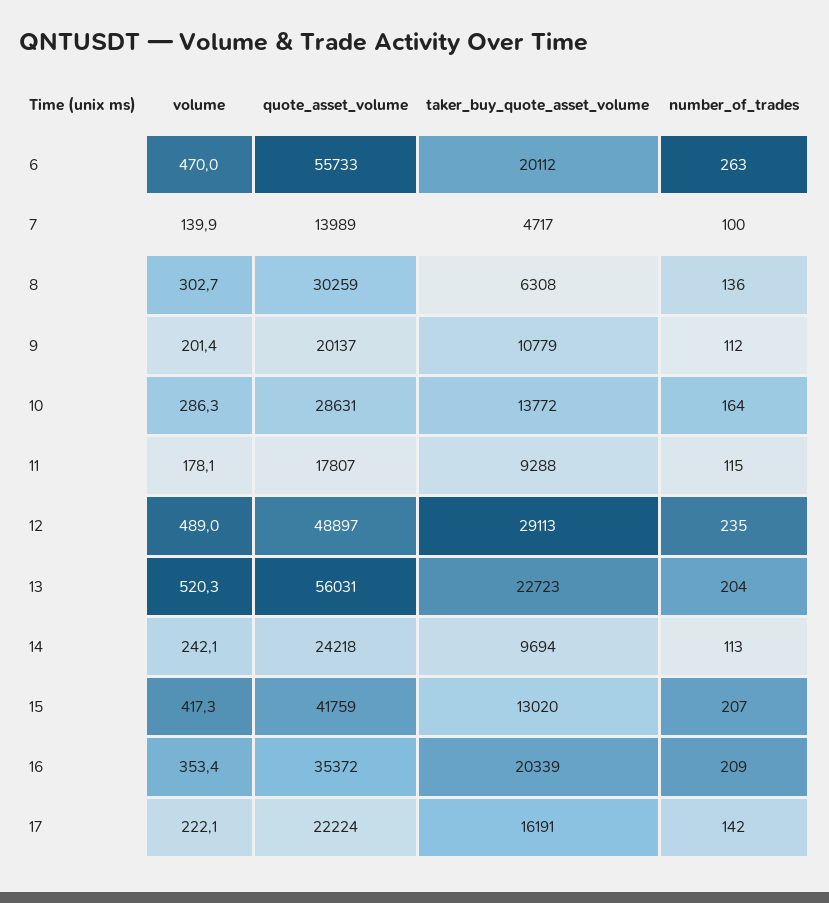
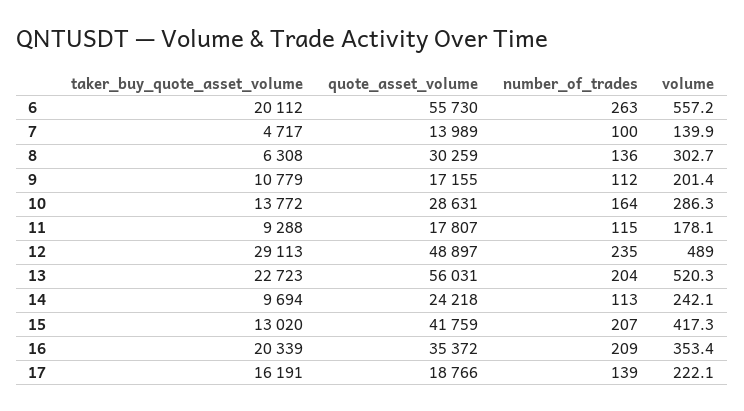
  {
    "volume": {
-     "6": 470,
+     "6": 557.2,
      "7": 139.9,
      "8": 302.7,
      "9": 201.4,
      "10": 286.3,
      "11": 178.1,
      "12": 489,
      "13": 520.3,
      "14": 242.1,
      "15": 417.3,
      "16": 353.4,
      "17": 222.1
    },
    "quote_asset_volume": {
-     "6": 55733,
+     "6": 55730,
      "7": 13989,
      "8": 30259,
-     "9": 20137,
+     "9": 17155,
      "10": 28631,
      "11": 17807,
      "12": 48897,
      "13": 56031,
      "14": 24218,
      "15": 41759,
      "16": 35372,
-     "17": 22224
+     "17": 18766
    },
    "taker_buy_quote_asset_volume": {
      "6": 20112,
      "7": 4717,
      "8": 6308,
      "9": 10779,
      "10": 13772,
      "11": 9288,
      "12": 29113,
      "13": 22723,
      "14": 9694,
      "15": 13020,
      "16": 20339,
      "17": 16191
    },
    "number_of_trades": {
      "6": 263,
      "7": 100,
      "8": 136,
      "9": 112,
      "10": 164,
      "11": 115,
      "12": 235,
      "13": 204,
      "14": 113,
      "15": 207,
      "16": 209,
-     "17": 142
+     "17": 139
    }
  }

